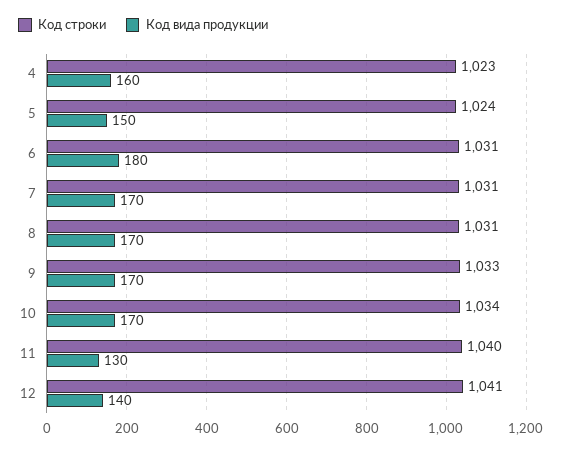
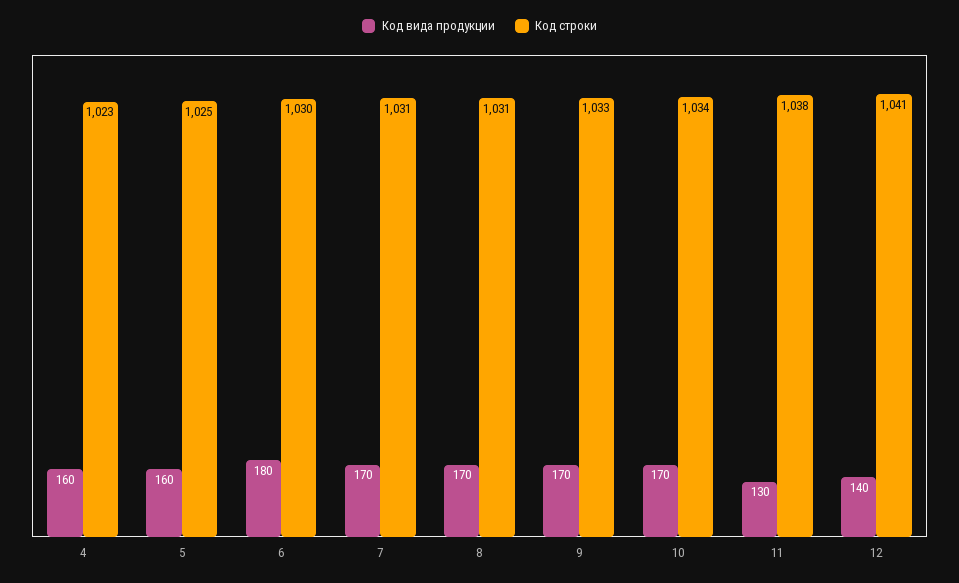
  {
    "Код строки": {
      "4": 1023,
-     "5": 1024,
+     "5": 1025,
-     "6": 1031,
+     "6": 1030,
      "7": 1031,
      "8": 1031,
      "9": 1033,
      "10": 1034,
-     "11": 1040,
+     "11": 1038,
      "12": 1041
    },
    "Код вида продукции": {
      "4": 160,
-     "5": 150,
+     "5": 160,
      "6": 180,
      "7": 170,
      "8": 170,
      "9": 170,
      "10": 170,
      "11": 130,
      "12": 140
    }
  }

